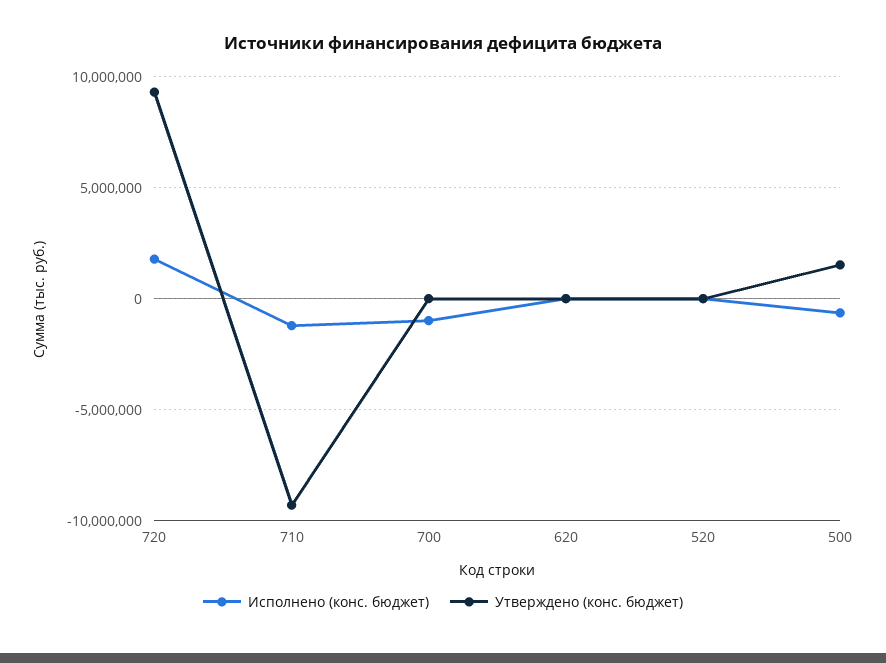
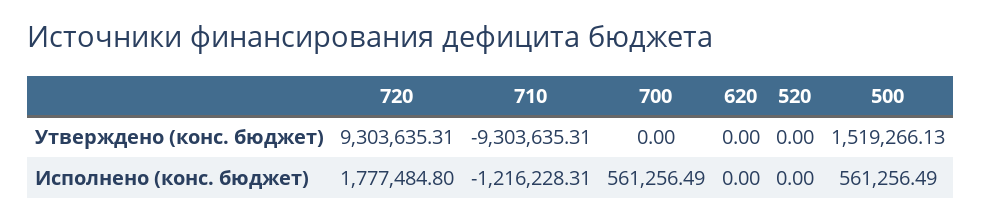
  {
    "Исполнено (конс. бюджет)": {
      "720": 1777484.8,
      "710": -1216228.31,
-     "700": -1000000,
+     "700": 561256.49,
      "620": 0,
      "520": 0,
-     "500": -500000
+     "500": 561256.49
    },
    "Утверждено (конс. бюджет)": {
      "720": 9303635.31,
      "710": -9303635.31,
      "700": 0,
      "620": 0,
      "520": 0,
      "500": 1519266.13
    }
  }

